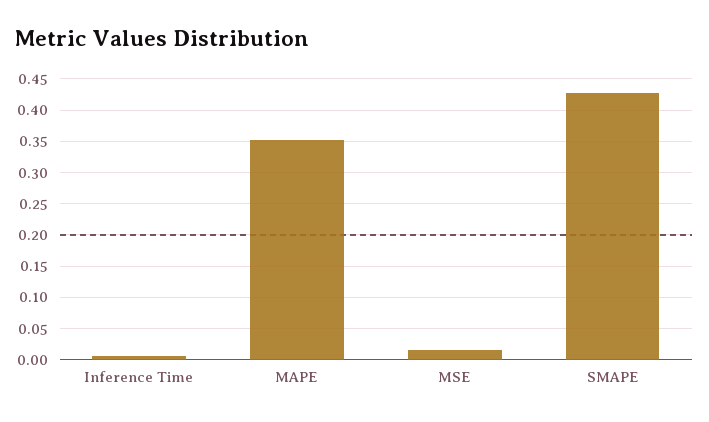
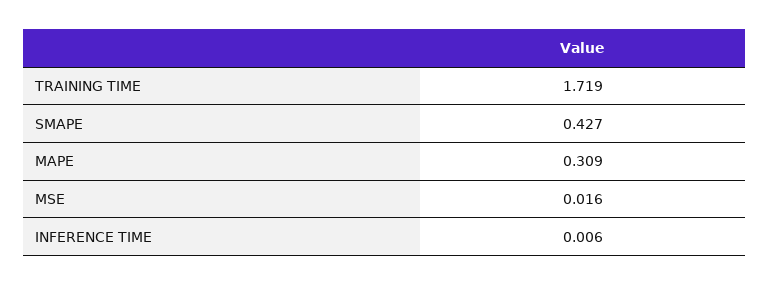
  {
    "Inference Time": 0.006,
-   "MAPE": 0.35,
+   "MAPE": 0.309,
    "MSE": 0.016,
-   "SMAPE": 0.427
+   "SMAPE": 0.427,
+   "TRAINING TIME": 1.719
  }

